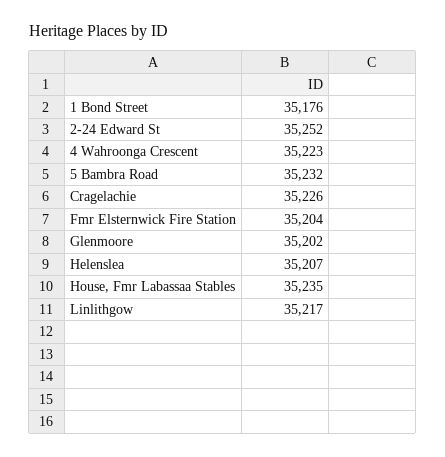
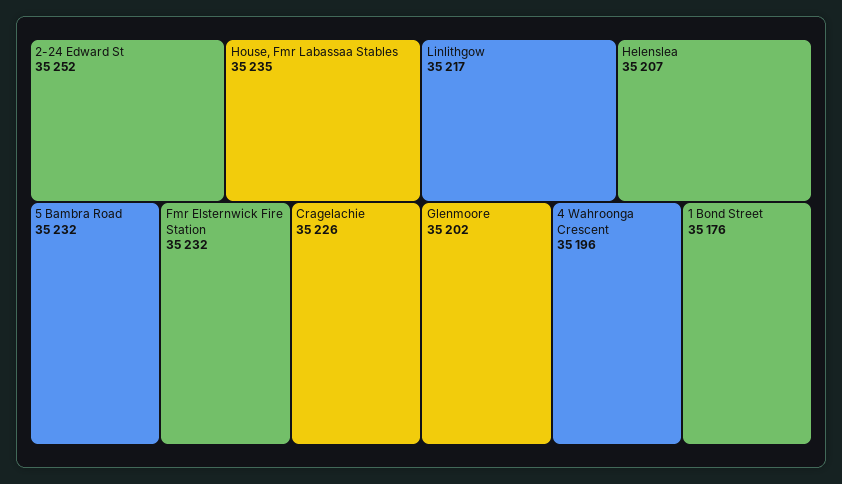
  {
    "1 Bond Street": 35176,
    "2-24 Edward St": 35252,
-   "4 Wahroonga Crescent": 35223,
+   "4 Wahroonga Crescent": 35196,
    "5 Bambra Road": 35232,
    "Cragelachie": 35226,
-   "Fmr Elsternwick Fire Station": 35204,
+   "Fmr Elsternwick Fire Station": 35232,
    "Glenmoore": 35202,
    "Helenslea": 35207,
    "House, Fmr Labassaa Stables": 35235,
    "Linlithgow": 35217
  }

